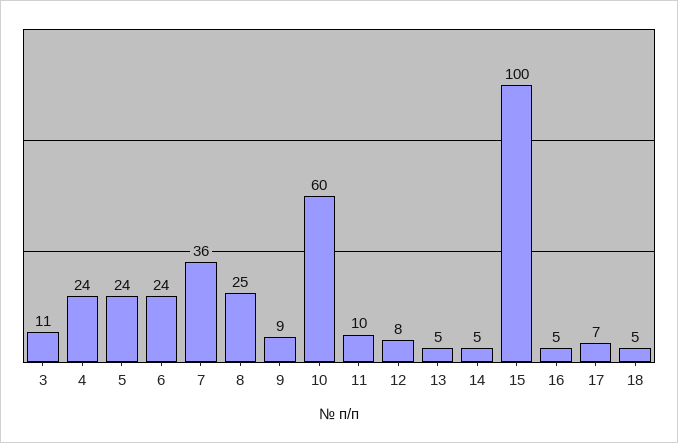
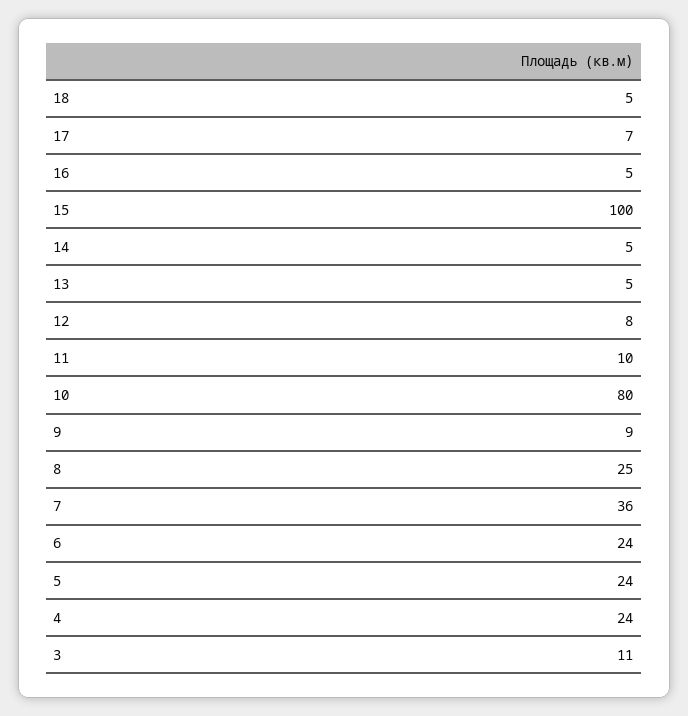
  {
    "3": 11,
    "4": 24,
    "5": 24,
    "6": 24,
    "7": 36,
    "8": 25,
    "9": 9,
-   "10": 60,
+   "10": 80,
    "11": 10,
    "12": 8,
    "13": 5,
    "14": 5,
    "15": 100,
    "16": 5,
    "17": 7,
    "18": 5
  }

